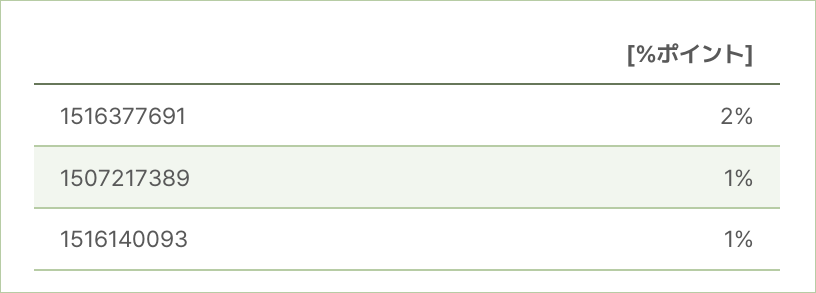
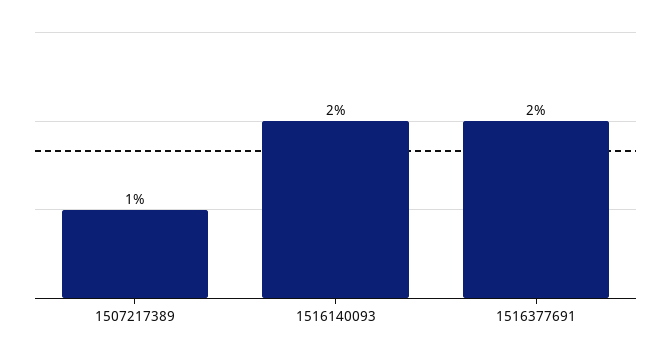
  {
    "1516377691": 2,
    "1507217389": 1,
-   "1516140093": 1
+   "1516140093": 2
  }

